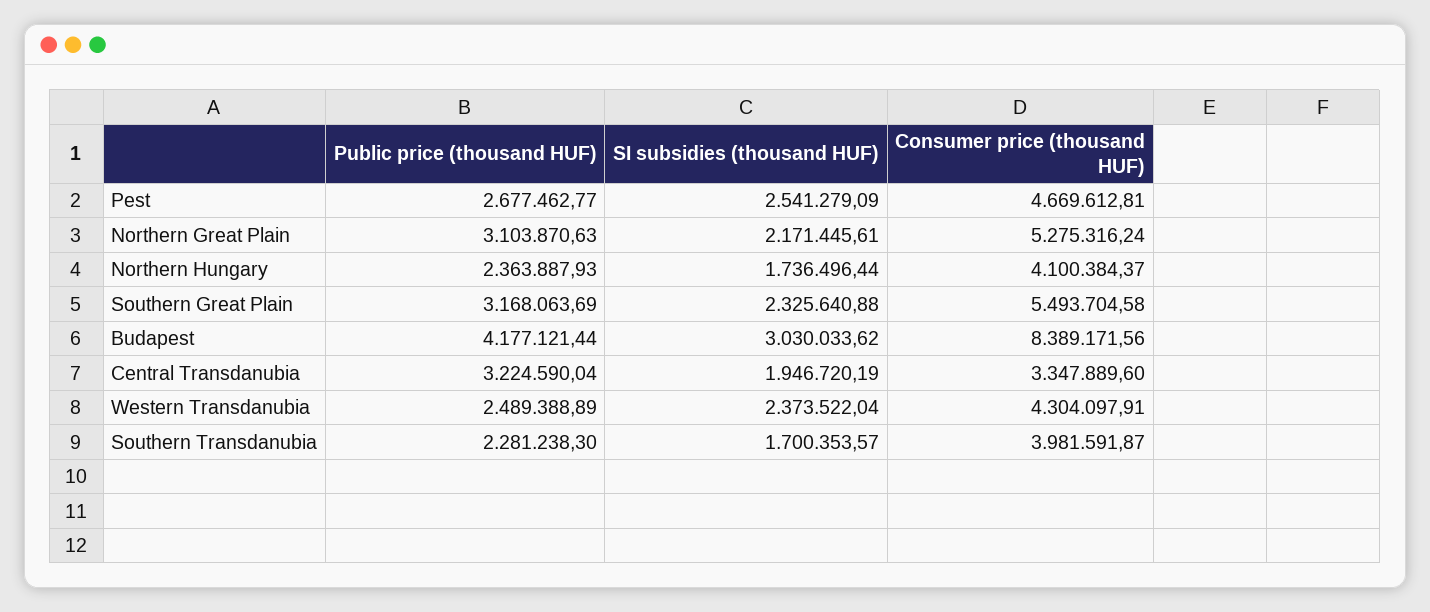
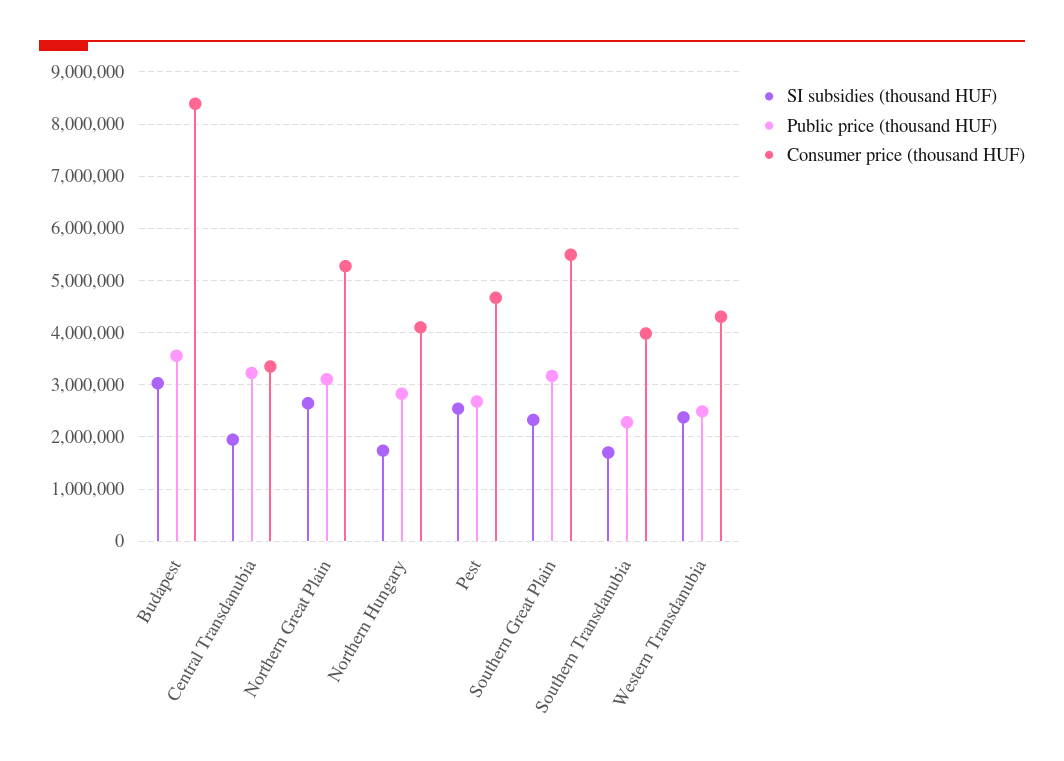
  {
    "Public price (thousand HUF)": {
      "Pest": 2677462.77,
      "Northern Great Plain": 3103870.63,
-     "Northern Hungary": 2363887.93,
+     "Northern Hungary": 2800000,
      "Southern Great Plain": 3168063.69,
-     "Budapest": 4177121.44,
+     "Budapest": 3600000,
      "Central Transdanubia": 3224590.04,
      "Western Transdanubia": 2489388.89,
      "Southern Transdanubia": 2281238.3
    },
    "SI subsidies (thousand HUF)": {
      "Pest": 2541279.09,
-     "Northern Great Plain": 2171445.61,
+     "Northern Great Plain": 2600000,
      "Northern Hungary": 1736496.44,
      "Southern Great Plain": 2325640.88,
      "Budapest": 3030033.62,
      "Central Transdanubia": 1946720.19,
      "Western Transdanubia": 2373522.04,
      "Southern Transdanubia": 1700353.57
    },
    "Consumer price (thousand HUF)": {
      "Pest": 4669612.81,
      "Northern Great Plain": 5275316.24,
      "Northern Hungary": 4100384.37,
      "Southern Great Plain": 5493704.58,
      "Budapest": 8389171.56,
      "Central Transdanubia": 3347889.6,
      "Western Transdanubia": 4304097.91,
      "Southern Transdanubia": 3981591.87
    }
  }

